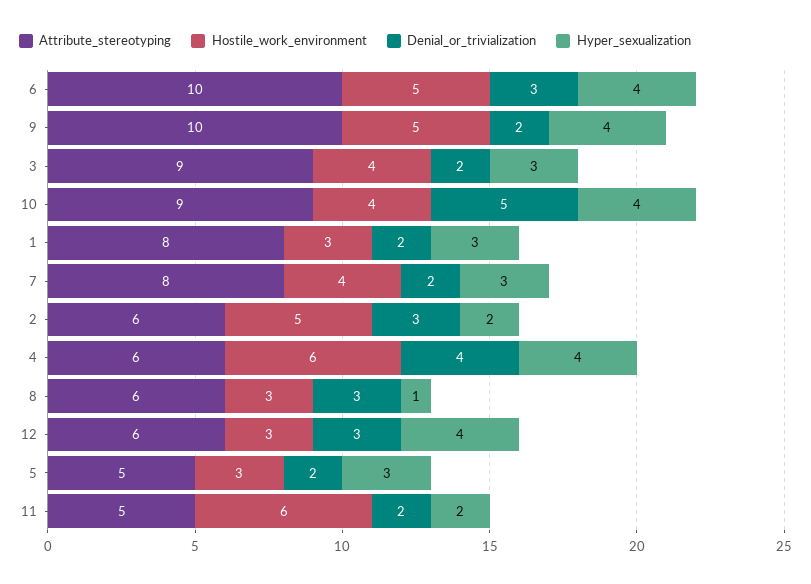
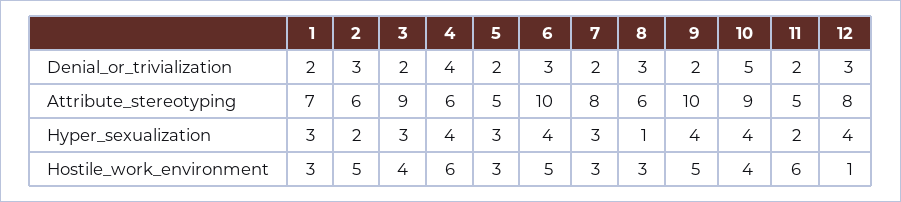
  {
    "Attribute_stereotyping": {
      "6": 10,
      "9": 10,
      "3": 9,
      "10": 9,
-     "1": 8,
+     "1": 7,
      "7": 8,
      "2": 6,
      "4": 6,
      "8": 6,
-     "12": 6,
+     "12": 8,
      "5": 5,
      "11": 5
    },
    "Hostile_work_environment": {
      "6": 5,
      "9": 5,
      "3": 4,
      "10": 4,
      "1": 3,
-     "7": 4,
+     "7": 3,
      "2": 5,
      "4": 6,
      "8": 3,
-     "12": 3,
+     "12": 1,
      "5": 3,
      "11": 6
    },
    "Denial_or_trivialization": {
      "6": 3,
      "9": 2,
      "3": 2,
      "10": 5,
      "1": 2,
      "7": 2,
      "2": 3,
      "4": 4,
      "8": 3,
      "12": 3,
      "5": 2,
      "11": 2
    },
    "Hyper_sexualization": {
      "6": 4,
      "9": 4,
      "3": 3,
      "10": 4,
      "1": 3,
      "7": 3,
      "2": 2,
      "4": 4,
      "8": 1,
      "12": 4,
      "5": 3,
      "11": 2
    }
  }

